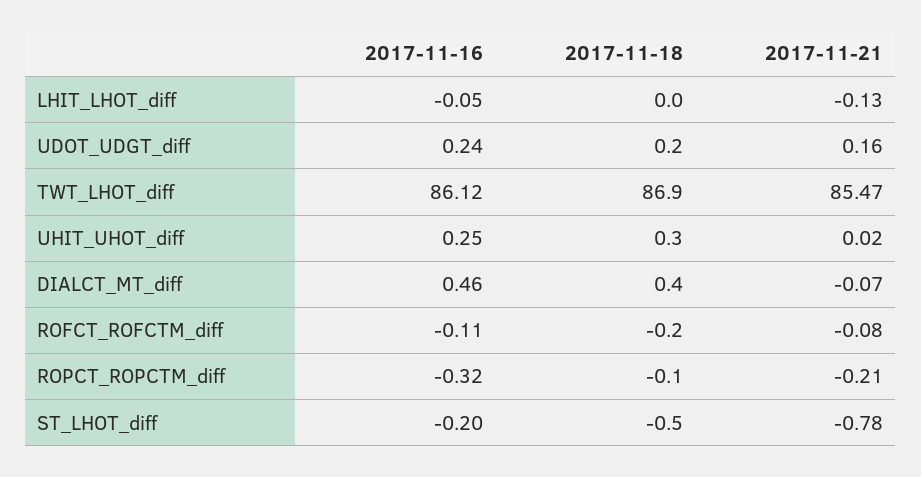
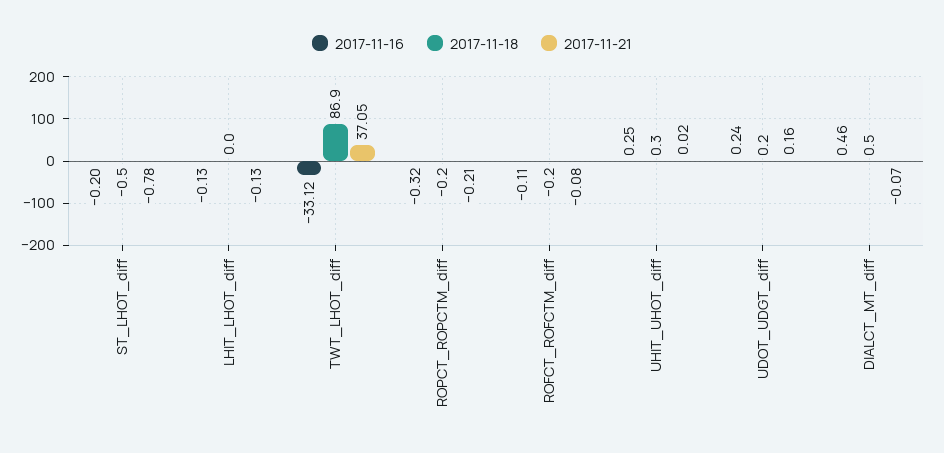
  {
    "2017-11-16": {
-     "LHIT_LHOT_diff": -0.05,
+     "LHIT_LHOT_diff": -0.13,
      "UDOT_UDGT_diff": 0.24,
-     "TWT_LHOT_diff": 86.12,
+     "TWT_LHOT_diff": -33.12,
      "UHIT_UHOT_diff": 0.25,
      "DIALCT_MT_diff": 0.46,
      "ROFCT_ROFCTM_diff": -0.11,
      "ROPCT_ROPCTM_diff": -0.32,
      "ST_LHOT_diff": -0.2
    },
    "2017-11-18": {
      "LHIT_LHOT_diff": 0,
      "UDOT_UDGT_diff": 0.2,
      "TWT_LHOT_diff": 86.9,
      "UHIT_UHOT_diff": 0.3,
-     "DIALCT_MT_diff": 0.4,
+     "DIALCT_MT_diff": 0.5,
      "ROFCT_ROFCTM_diff": -0.2,
-     "ROPCT_ROPCTM_diff": -0.1,
+     "ROPCT_ROPCTM_diff": -0.2,
      "ST_LHOT_diff": -0.5
    },
    "2017-11-21": {
      "LHIT_LHOT_diff": -0.13,
      "UDOT_UDGT_diff": 0.16,
-     "TWT_LHOT_diff": 85.47,
+     "TWT_LHOT_diff": 37.05,
      "UHIT_UHOT_diff": 0.02,
      "DIALCT_MT_diff": -0.07,
      "ROFCT_ROFCTM_diff": -0.08,
      "ROPCT_ROPCTM_diff": -0.21,
      "ST_LHOT_diff": -0.78
    }
  }

